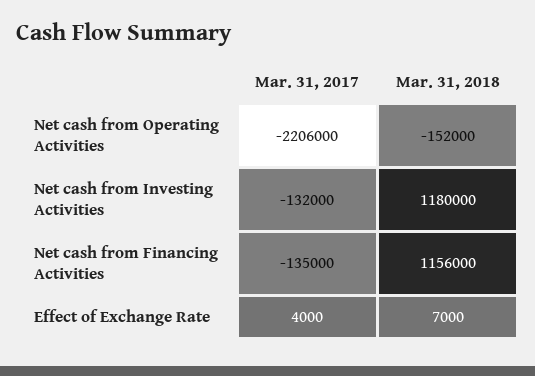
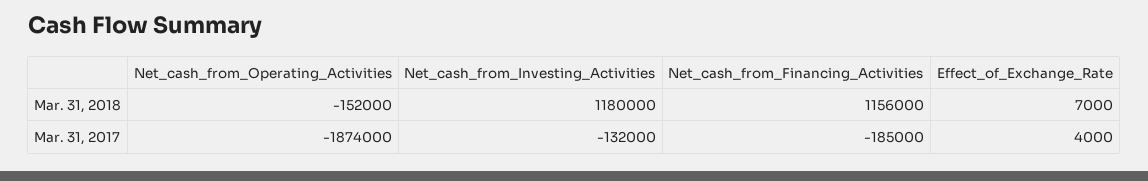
  {
    "Mar. 31, 2017": {
-     "Net cash from Operating Activities": -2206000,
+     "Net cash from Operating Activities": -1874000,
      "Net cash from Investing Activities": -132000,
-     "Net cash from Financing Activities": -135000,
+     "Net cash from Financing Activities": -185000,
      "Effect of Exchange Rate": 4000
    },
    "Mar. 31, 2018": {
      "Net cash from Operating Activities": -152000,
      "Net cash from Investing Activities": 1180000,
      "Net cash from Financing Activities": 1156000,
      "Effect of Exchange Rate": 7000
    }
  }

